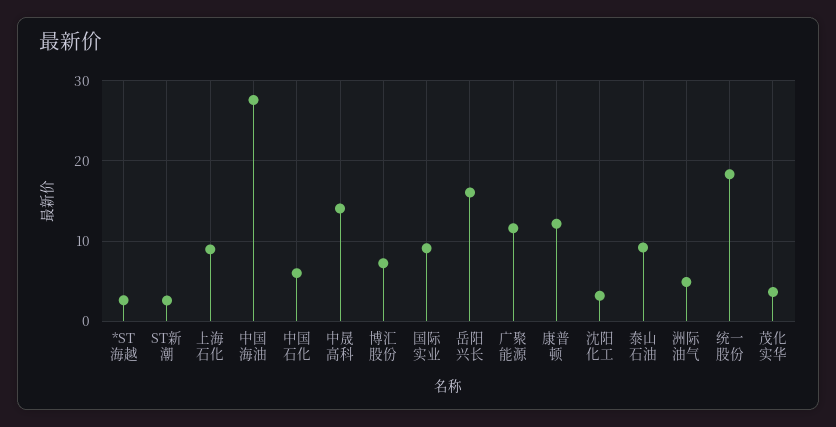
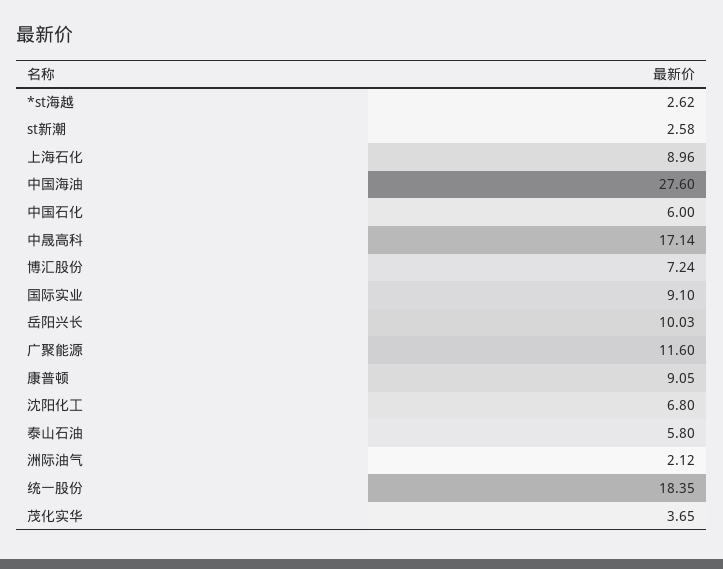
  {
    "*ST海越": 2.62,
    "ST新潮": 2.58,
    "上海石化": 8.96,
    "中国海油": 27.6,
    "中国石化": 6,
-   "中晟高科": 14,
+   "中晟高科": 17.14,
    "博汇股份": 7.24,
    "国际实业": 9.1,
-   "岳阳兴长": 16,
+   "岳阳兴长": 10.03,
    "广聚能源": 11.6,
-   "康普顿": 12,
+   "康普顿": 9.05,
-   "沈阳化工": 3,
+   "沈阳化工": 6.8,
-   "泰山石油": 9,
+   "泰山石油": 5.8,
-   "洲际油气": 5,
+   "洲际油气": 2.12,
    "统一股份": 18.35,
    "茂化实华": 3.65
  }

